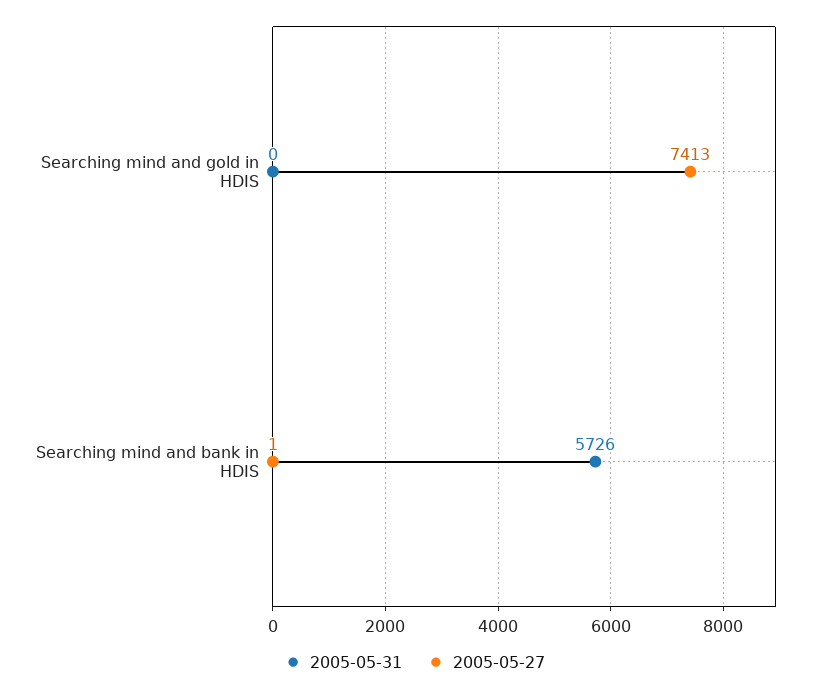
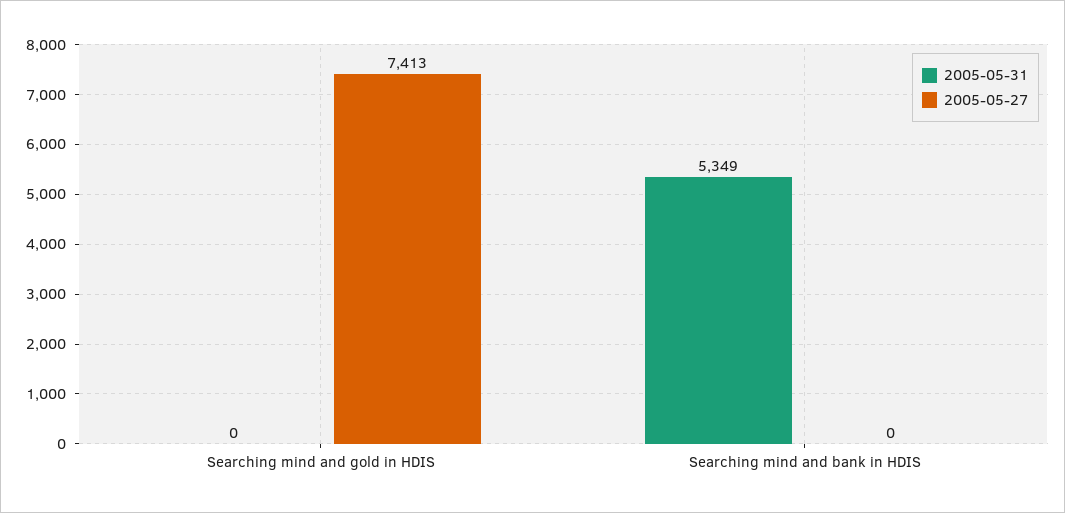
  {
    "2005-05-31": {
      "Searching mind and gold in HDIS": 0,
-     "Searching mind and bank in HDIS": 5726
+     "Searching mind and bank in HDIS": 5349
    },
    "2005-05-27": {
      "Searching mind and gold in HDIS": 7413,
-     "Searching mind and bank in HDIS": 1
+     "Searching mind and bank in HDIS": 0
    }
  }

